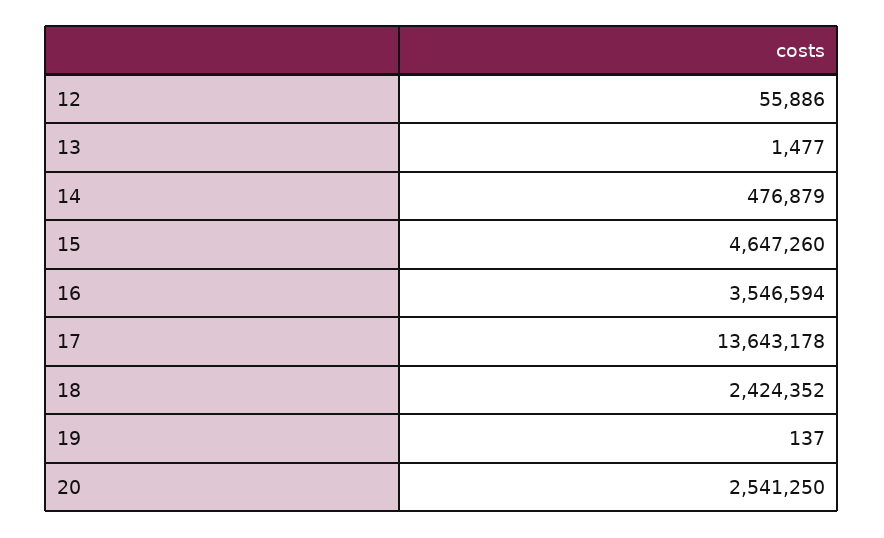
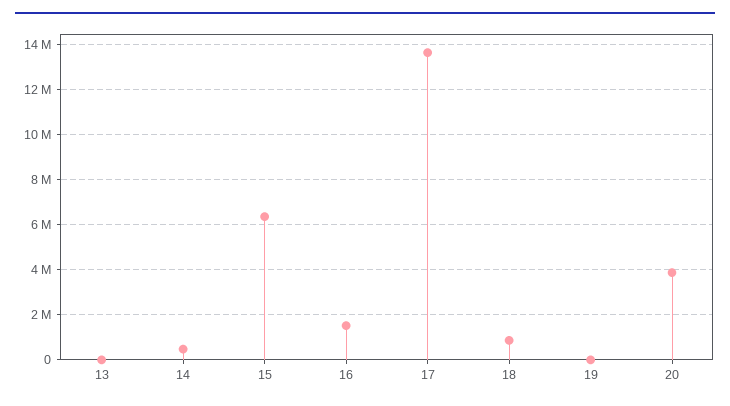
  {
-   "12": 55886,
    "13": 1477,
    "14": 476879,
-   "15": 4647260,
+   "15": 6500000,
-   "16": 3546594,
+   "16": 1500000,
    "17": 13643178,
-   "18": 2424352,
+   "18": 1000000,
    "19": 137,
-   "20": 2541250
+   "20": 4000000
  }

